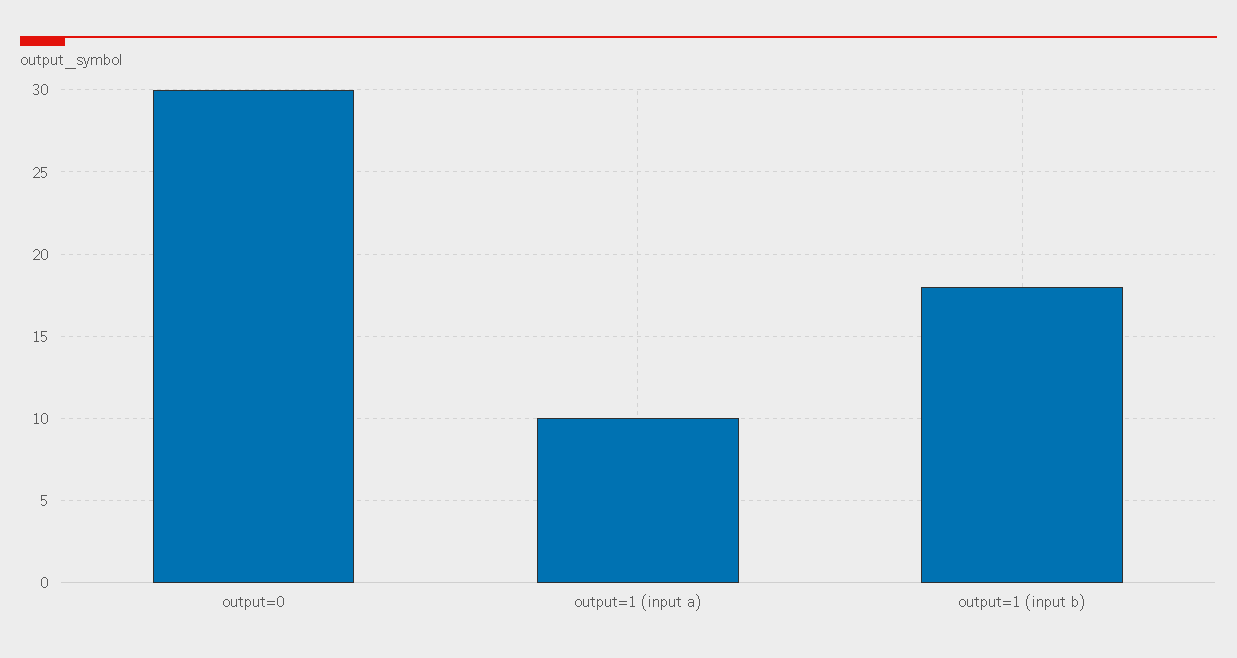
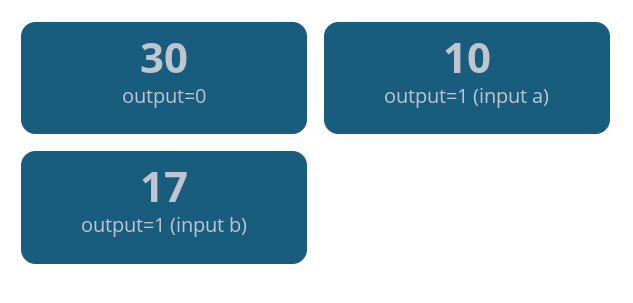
  {
    "output=0": 30,
    "output=1 (input a)": 10,
-   "output=1 (input b)": 18
+   "output=1 (input b)": 17
  }

